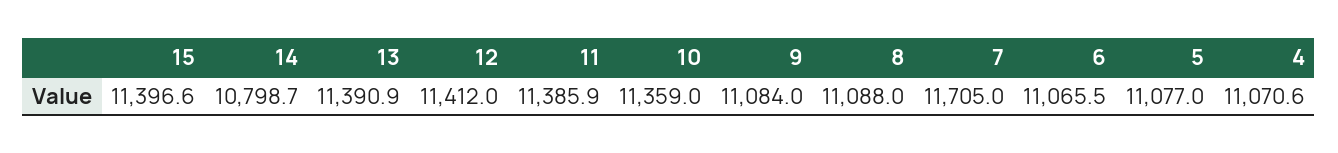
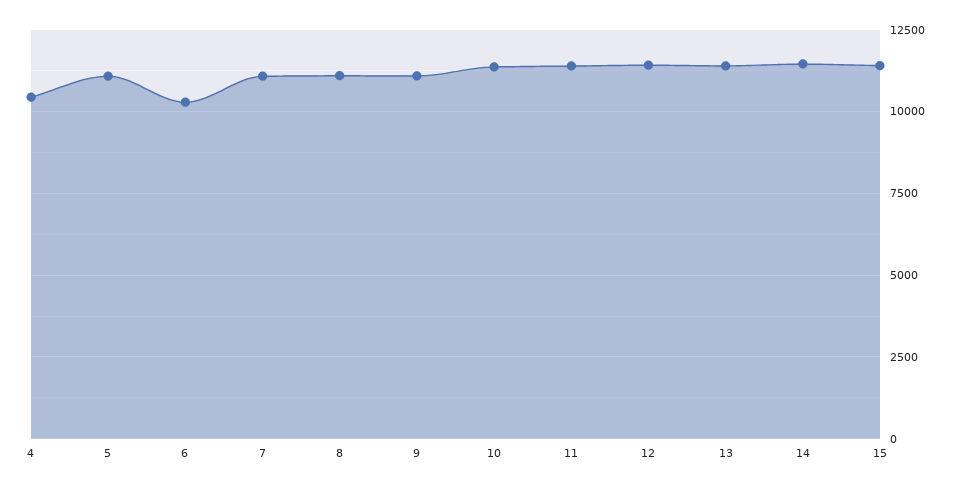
  {
    "15": 11396.6,
-   "14": 10798.7,
+   "14": 11500,
    "13": 11390.9,
    "12": 11412,
    "11": 11385.9,
    "10": 11359,
    "9": 11084,
    "8": 11088,
-   "7": 11705,
+   "7": 11000,
-   "6": 11065.5,
+   "6": 10250,
    "5": 11077,
-   "4": 11070.6
+   "4": 10500
  }

